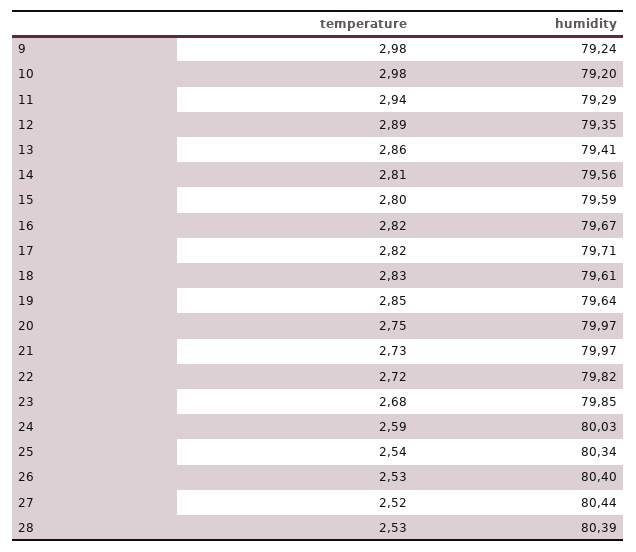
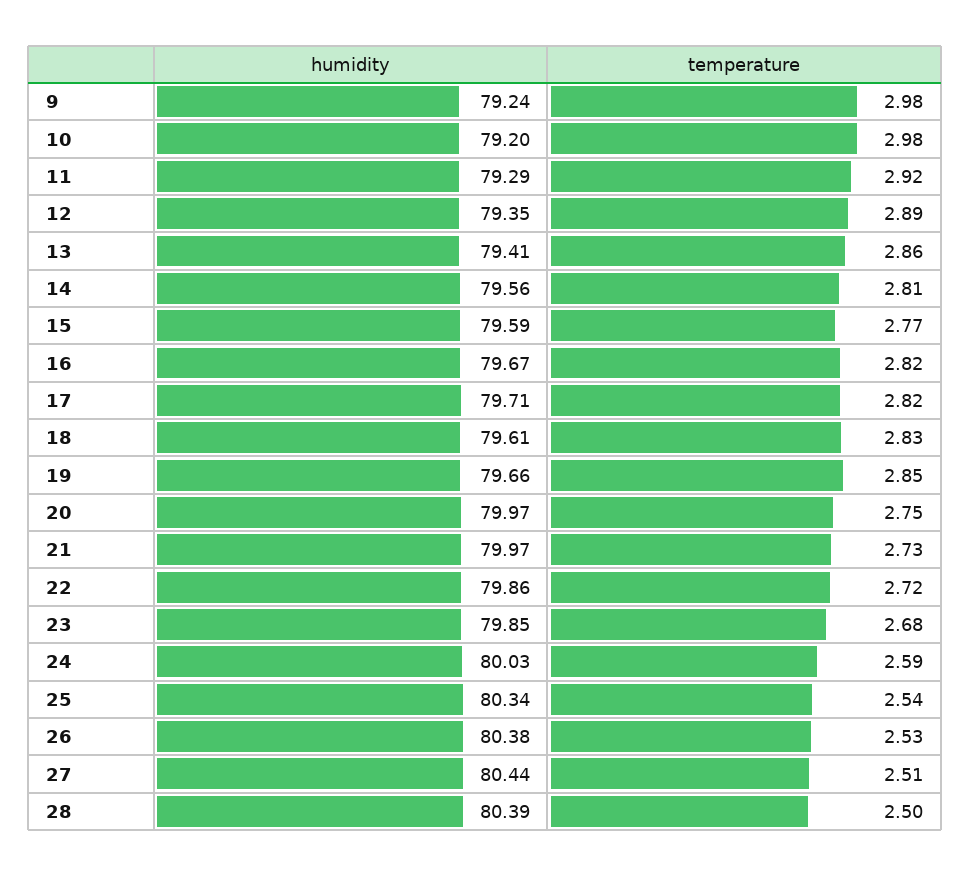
  {
    "temperature": {
      "9": 2.98,
      "10": 2.98,
-     "11": 2.94,
+     "11": 2.92,
      "12": 2.89,
      "13": 2.86,
      "14": 2.81,
-     "15": 2.8,
+     "15": 2.77,
      "16": 2.82,
      "17": 2.82,
      "18": 2.83,
      "19": 2.85,
      "20": 2.75,
      "21": 2.73,
      "22": 2.72,
      "23": 2.68,
      "24": 2.59,
      "25": 2.54,
      "26": 2.53,
-     "27": 2.52,
+     "27": 2.51,
-     "28": 2.53
+     "28": 2.5
    },
    "humidity": {
      "9": 79.24,
      "10": 79.2,
      "11": 79.29,
      "12": 79.35,
      "13": 79.41,
      "14": 79.56,
      "15": 79.59,
      "16": 79.67,
      "17": 79.71,
      "18": 79.61,
-     "19": 79.64,
+     "19": 79.66,
      "20": 79.97,
      "21": 79.97,
-     "22": 79.82,
+     "22": 79.86,
      "23": 79.85,
      "24": 80.03,
      "25": 80.34,
-     "26": 80.4,
+     "26": 80.38,
      "27": 80.44,
      "28": 80.39
    }
  }

